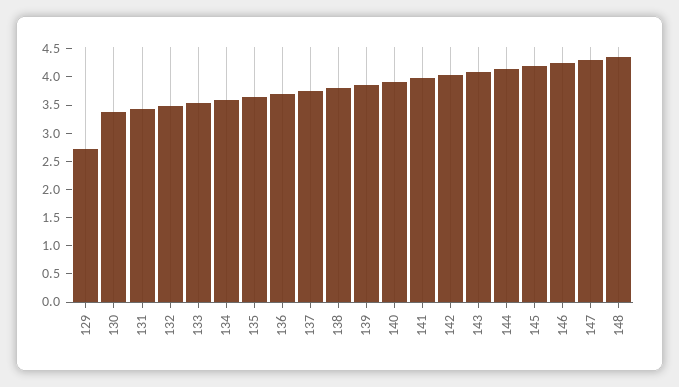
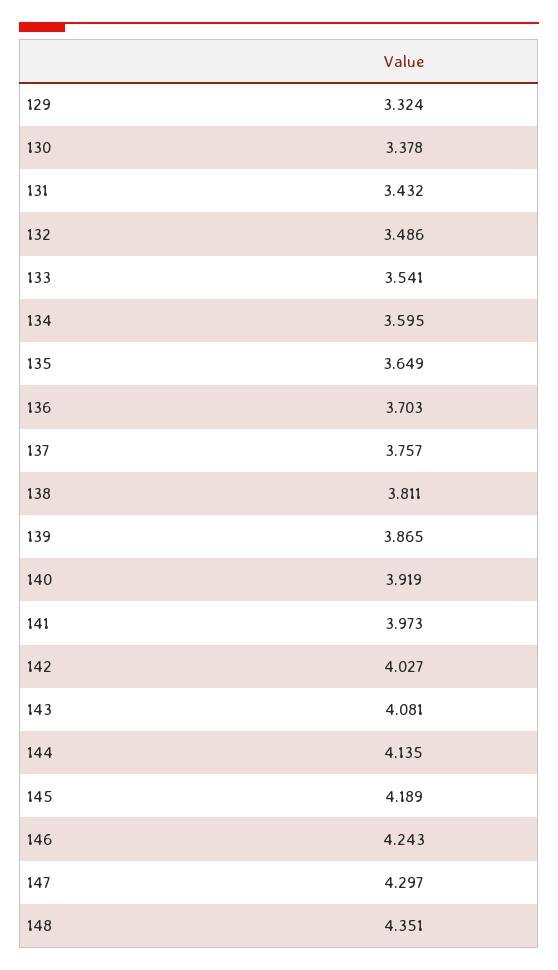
  {
-   "129": 2.75,
+   "129": 3.324,
    "130": 3.378,
    "131": 3.432,
    "132": 3.486,
    "133": 3.541,
    "134": 3.595,
    "135": 3.649,
    "136": 3.703,
    "137": 3.757,
    "138": 3.811,
    "139": 3.865,
    "140": 3.919,
    "141": 3.973,
    "142": 4.027,
    "143": 4.081,
    "144": 4.135,
    "145": 4.189,
    "146": 4.243,
    "147": 4.297,
    "148": 4.351
  }

